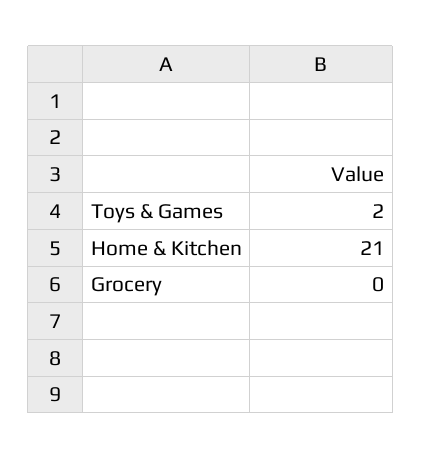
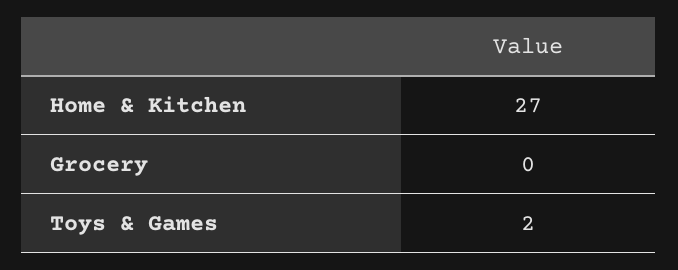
  {
    "Toys & Games": 2,
-   "Home & Kitchen": 21,
+   "Home & Kitchen": 27,
    "Grocery": 0
  }

